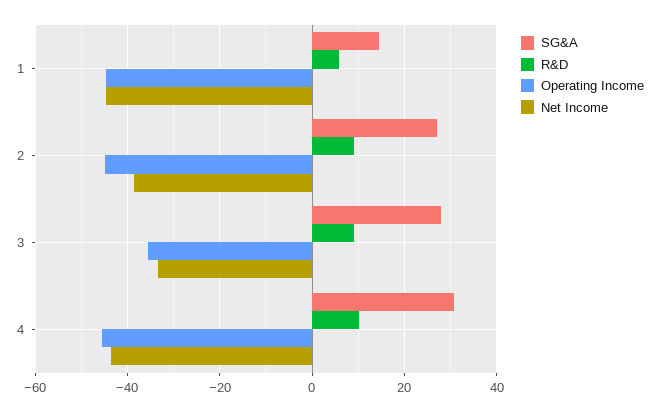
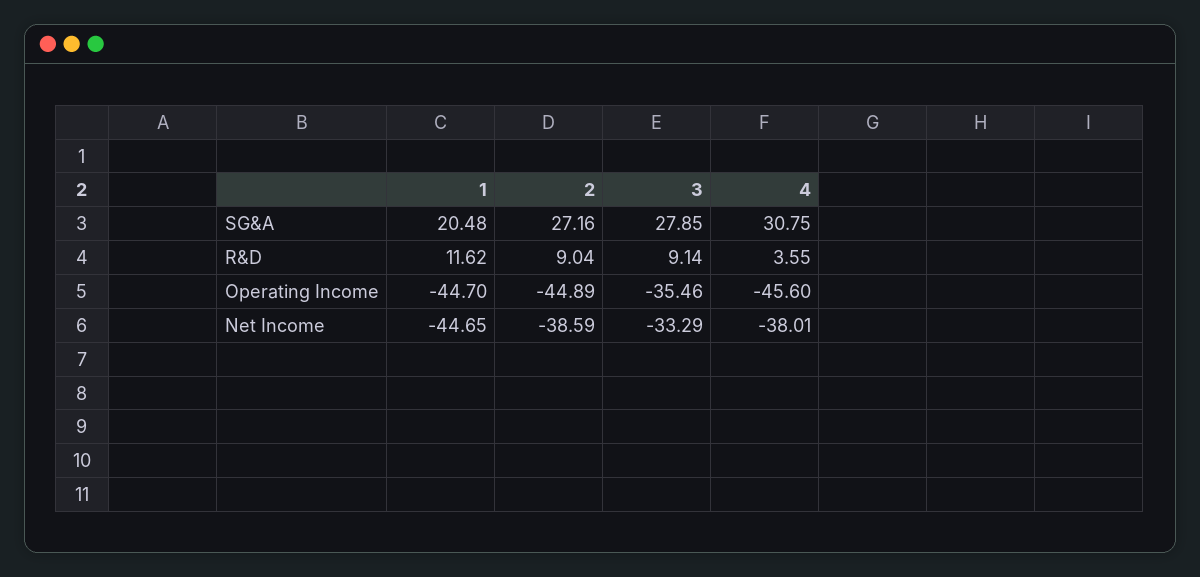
  {
    "SG&A": {
-     "1": 14,
+     "1": 20.48,
      "2": 27.16,
      "3": 27.85,
      "4": 30.75
    },
    "R&D": {
-     "1": 6,
+     "1": 11.62,
      "2": 9.04,
      "3": 9.14,
-     "4": 10
+     "4": 3.55
    },
    "Operating Income": {
      "1": -44.7,
      "2": -44.89,
      "3": -35.46,
      "4": -45.6
    },
    "Net Income": {
      "1": -44.65,
      "2": -38.59,
      "3": -33.29,
-     "4": -44
+     "4": -38.01
    }
  }

